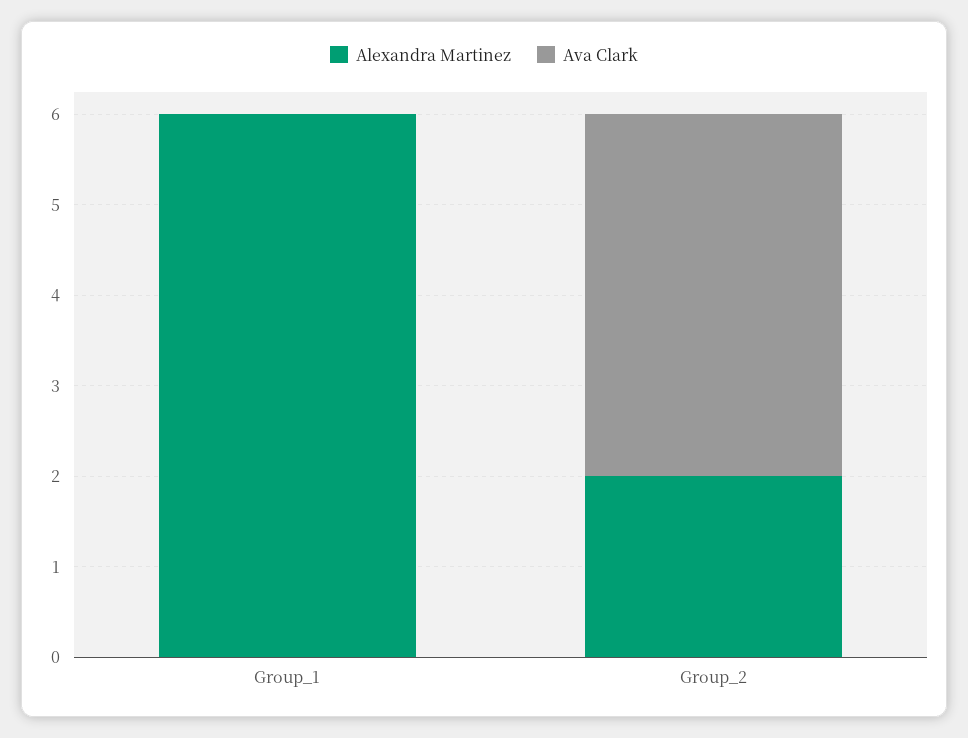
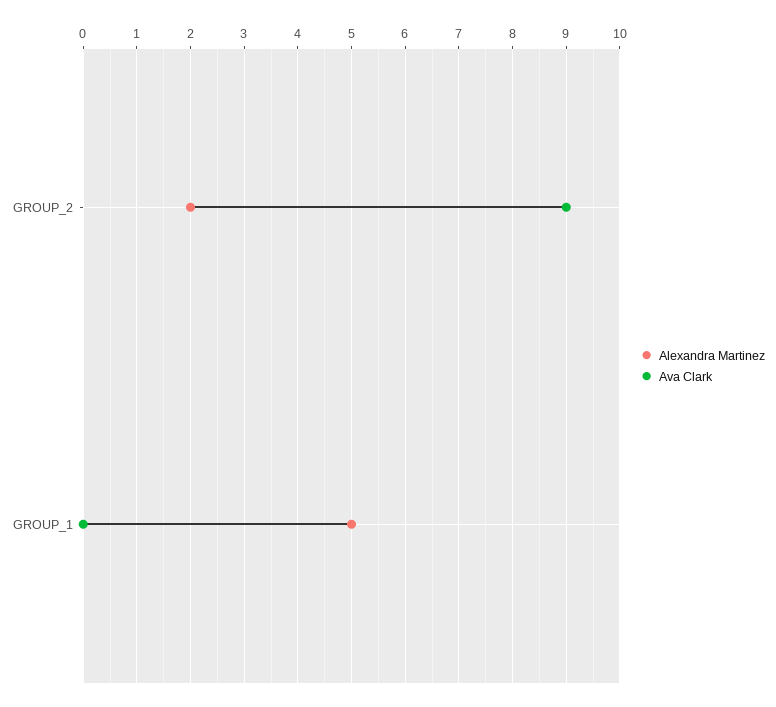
  {
    "Alexandra Martinez": {
-     "Group_1": 6,
+     "Group_1": 5,
      "Group_2": 2
    },
    "Ava Clark": {
      "Group_1": 0,
-     "Group_2": 4
+     "Group_2": 9
    }
  }

